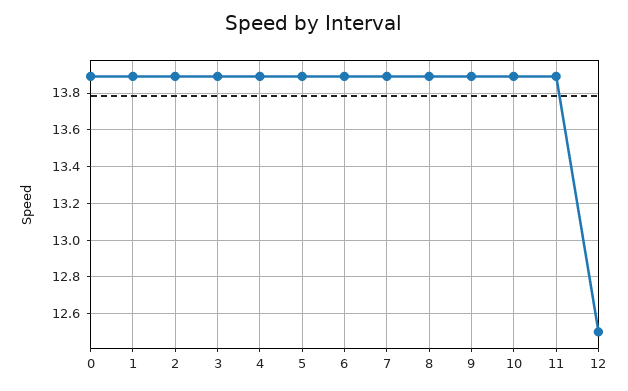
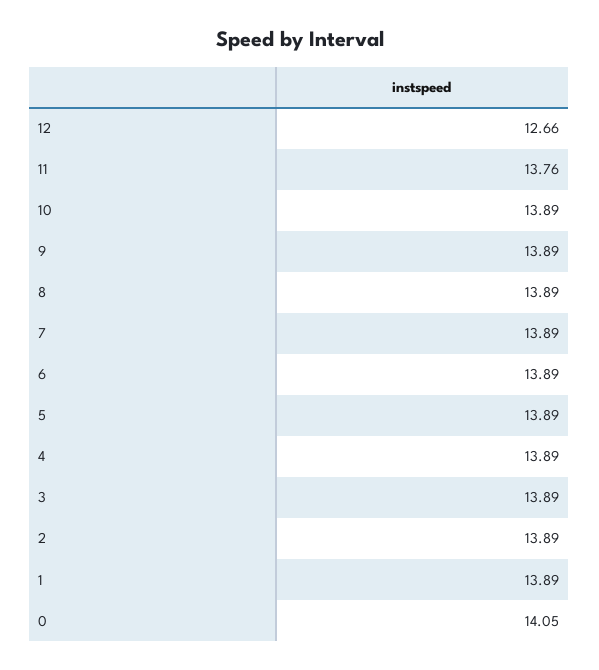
  {
-   "0": 13.9,
+   "0": 14.05,
    "1": 13.89,
    "2": 13.89,
    "3": 13.89,
    "4": 13.89,
    "5": 13.89,
    "6": 13.89,
    "7": 13.89,
    "8": 13.89,
    "9": 13.89,
    "10": 13.89,
-   "11": 13.9,
+   "11": 13.76,
-   "12": 12.5
+   "12": 12.66
  }

